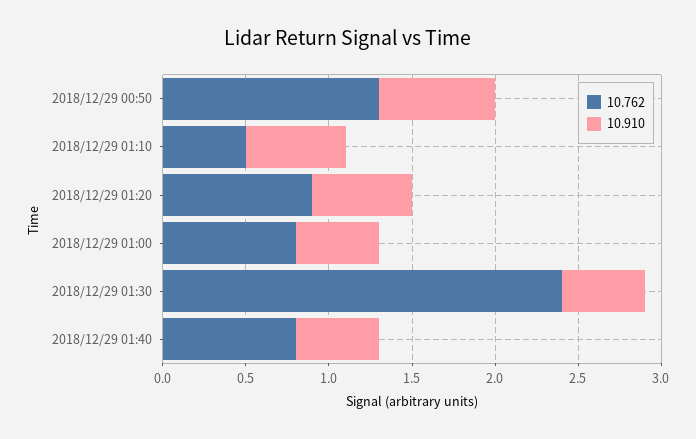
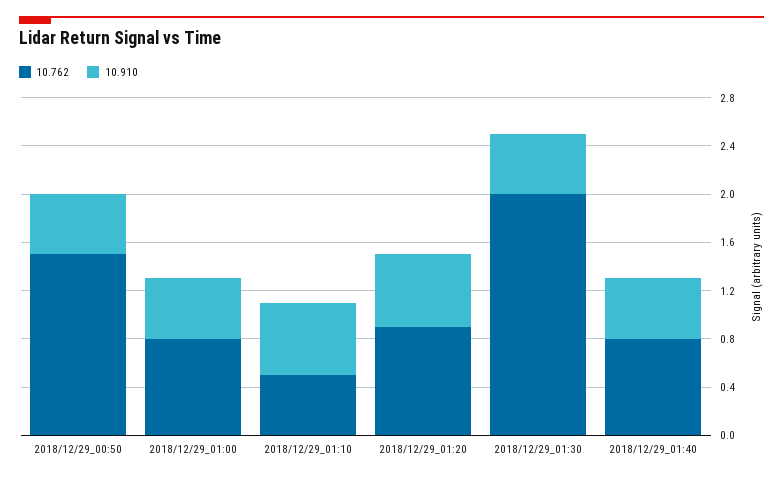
  {
    "10.762": {
-     "2018/12/29 00:50": 1.3,
+     "2018/12/29 00:50": 1.5,
      "2018/12/29 01:10": 0.5,
      "2018/12/29 01:20": 0.9,
      "2018/12/29 01:00": 0.8,
-     "2018/12/29 01:30": 2.4,
+     "2018/12/29 01:30": 2,
      "2018/12/29 01:40": 0.8
    },
    "10.910": {
-     "2018/12/29 00:50": 0.7,
+     "2018/12/29 00:50": 0.5,
      "2018/12/29 01:10": 0.6,
      "2018/12/29 01:20": 0.6,
      "2018/12/29 01:00": 0.5,
      "2018/12/29 01:30": 0.5,
      "2018/12/29 01:40": 0.5
    }
  }

